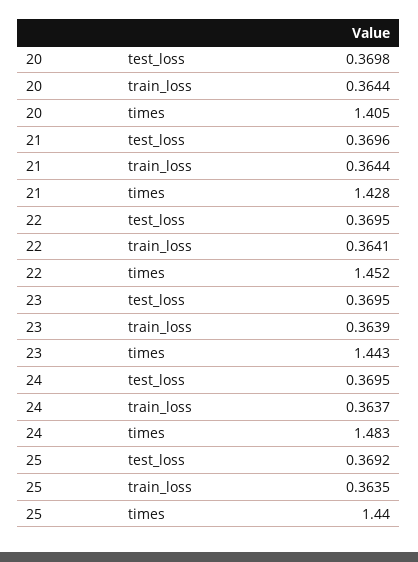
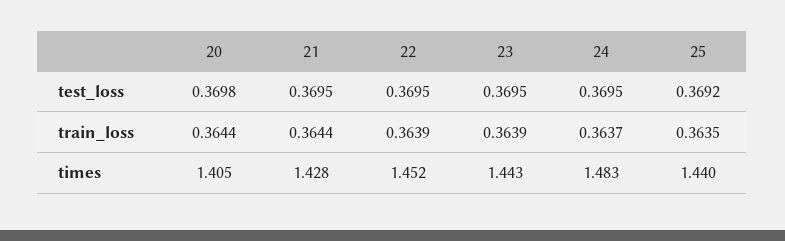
  {
    "20": {
      "test_loss": 0.3698,
      "train_loss": 0.3644,
      "times": 1.405
    },
    "21": {
-     "test_loss": 0.3696,
+     "test_loss": 0.3695,
      "train_loss": 0.3644,
      "times": 1.428
    },
    "22": {
      "test_loss": 0.3695,
-     "train_loss": 0.3641,
+     "train_loss": 0.3639,
      "times": 1.452
    },
    "23": {
      "test_loss": 0.3695,
      "train_loss": 0.3639,
      "times": 1.443
    },
    "24": {
      "test_loss": 0.3695,
      "train_loss": 0.3637,
      "times": 1.483
    },
    "25": {
      "test_loss": 0.3692,
      "train_loss": 0.3635,
      "times": 1.44
    }
  }

